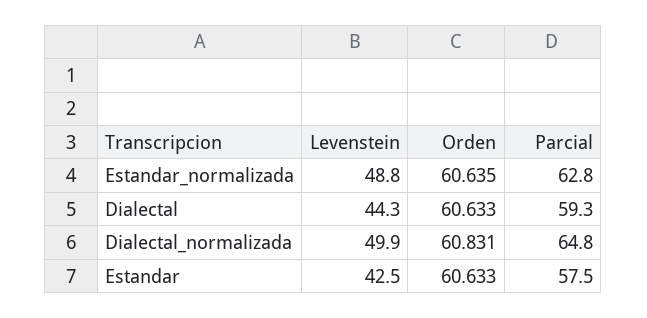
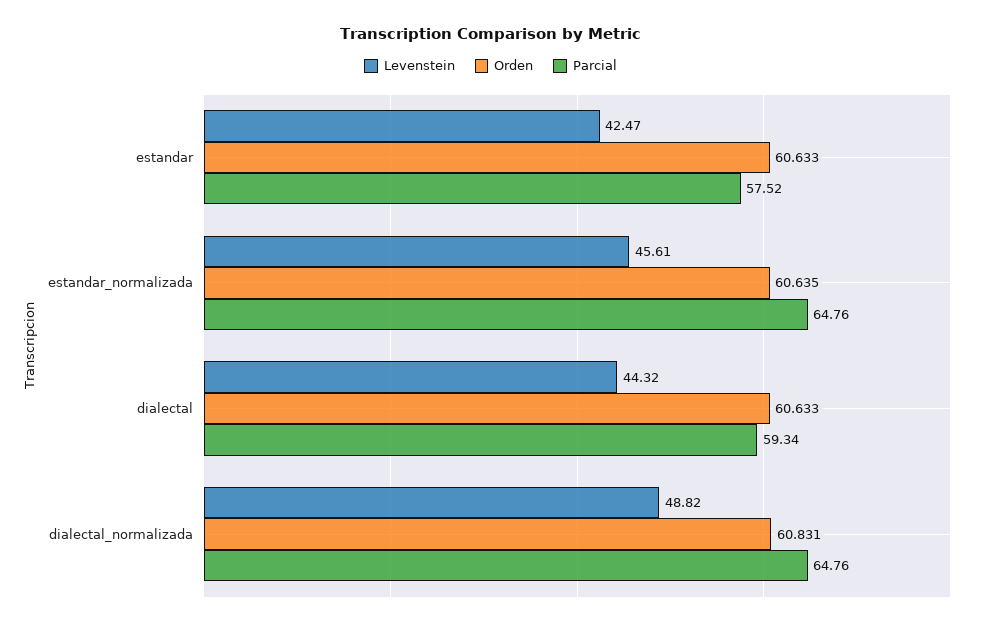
  {
    "Levenstein": {
-     "Estandar_normalizada": 48.8,
+     "Estandar_normalizada": 45.61,
      "Dialectal": 44.32,
-     "Dialectal_normalizada": 49.9,
+     "Dialectal_normalizada": 48.82,
      "Estandar": 42.47
    },
    "Orden": {
      "Estandar_normalizada": 60.635,
      "Dialectal": 60.633,
      "Dialectal_normalizada": 60.831,
      "Estandar": 60.633
    },
    "Parcial": {
-     "Estandar_normalizada": 62.8,
+     "Estandar_normalizada": 64.76,
      "Dialectal": 59.34,
      "Dialectal_normalizada": 64.76,
      "Estandar": 57.52
    }
  }

